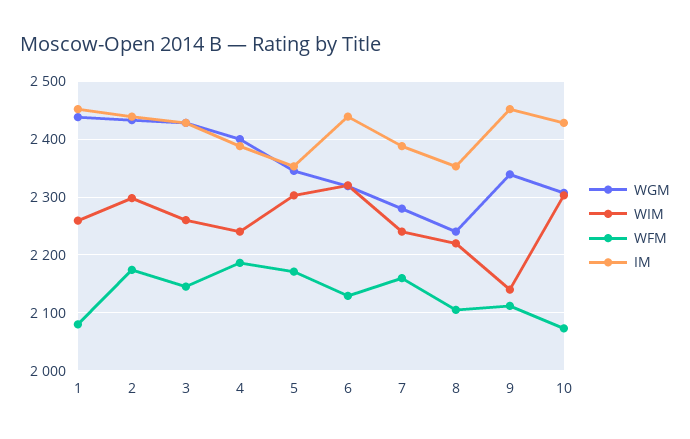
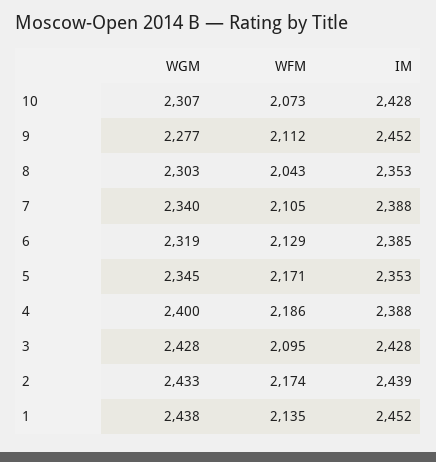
  {
    "WGM": {
      "1": 2438,
      "2": 2433,
      "3": 2428,
      "4": 2400,
      "5": 2345,
      "6": 2319,
-     "7": 2280,
+     "7": 2340,
-     "8": 2240,
+     "8": 2303,
-     "9": 2340,
+     "9": 2277,
      "10": 2307
    },
-   "WIM": {
-     "1": 2260,
-     "2": 2300,
-     "3": 2260,
-     "4": 2240,
-     "5": 2300,
-     "6": 2320,
-     "7": 2240,
-     "8": 2220,
-     "9": 2140,
-     "10": 2300
-   },
    "WFM": {
-     "1": 2080,
+     "1": 2135,
      "2": 2174,
-     "3": 2140,
+     "3": 2095,
      "4": 2186,
      "5": 2171,
      "6": 2129,
-     "7": 2160,
+     "7": 2105,
-     "8": 2100,
+     "8": 2043,
      "9": 2112,
      "10": 2073
    },
    "IM": {
      "1": 2452,
      "2": 2439,
      "3": 2428,
      "4": 2388,
      "5": 2353,
-     "6": 2440,
+     "6": 2385,
      "7": 2388,
      "8": 2353,
      "9": 2452,
      "10": 2428
    }
  }

